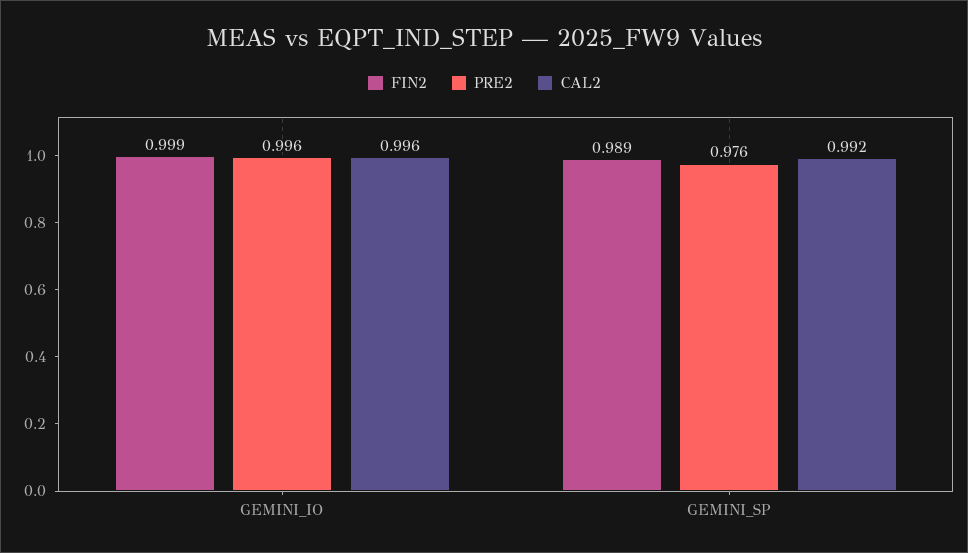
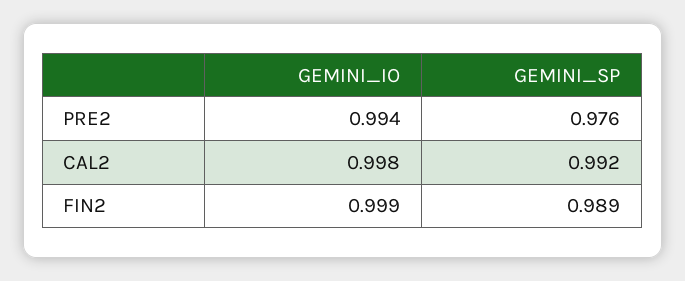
  {
    "FIN2": {
      "GEMINI_IO": 0.999,
      "GEMINI_SP": 0.989
    },
    "PRE2": {
-     "GEMINI_IO": 0.996,
+     "GEMINI_IO": 0.994,
      "GEMINI_SP": 0.976
    },
    "CAL2": {
-     "GEMINI_IO": 0.996,
+     "GEMINI_IO": 0.998,
      "GEMINI_SP": 0.992
    }
  }

